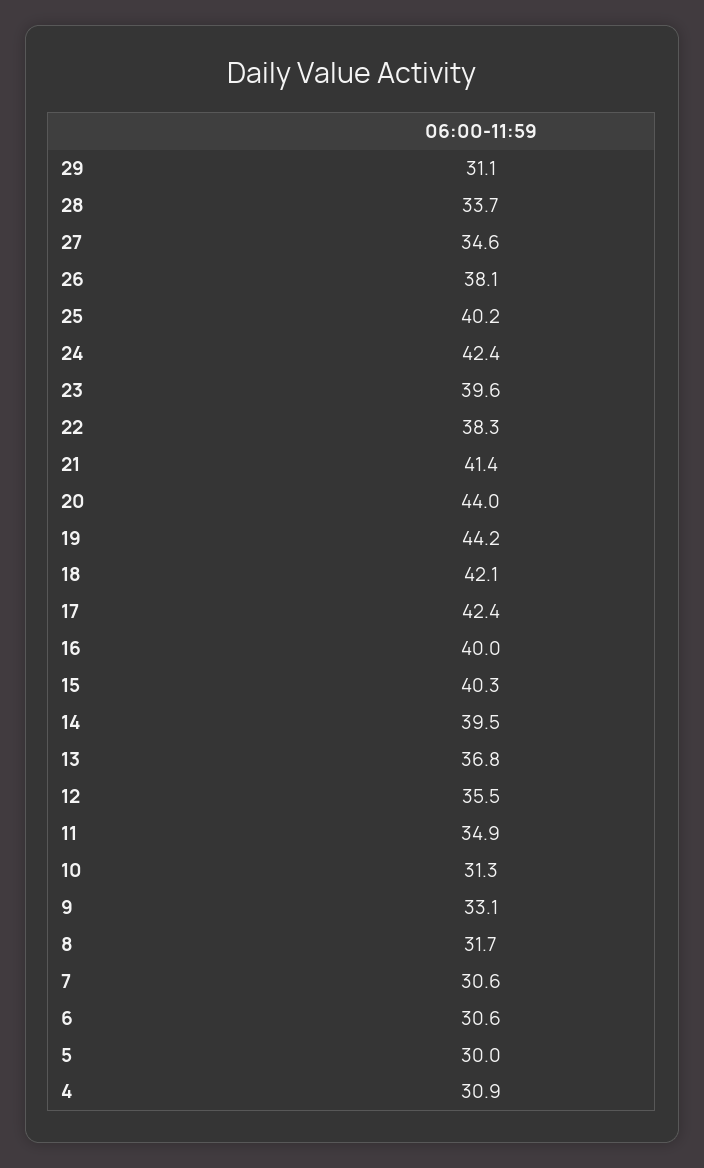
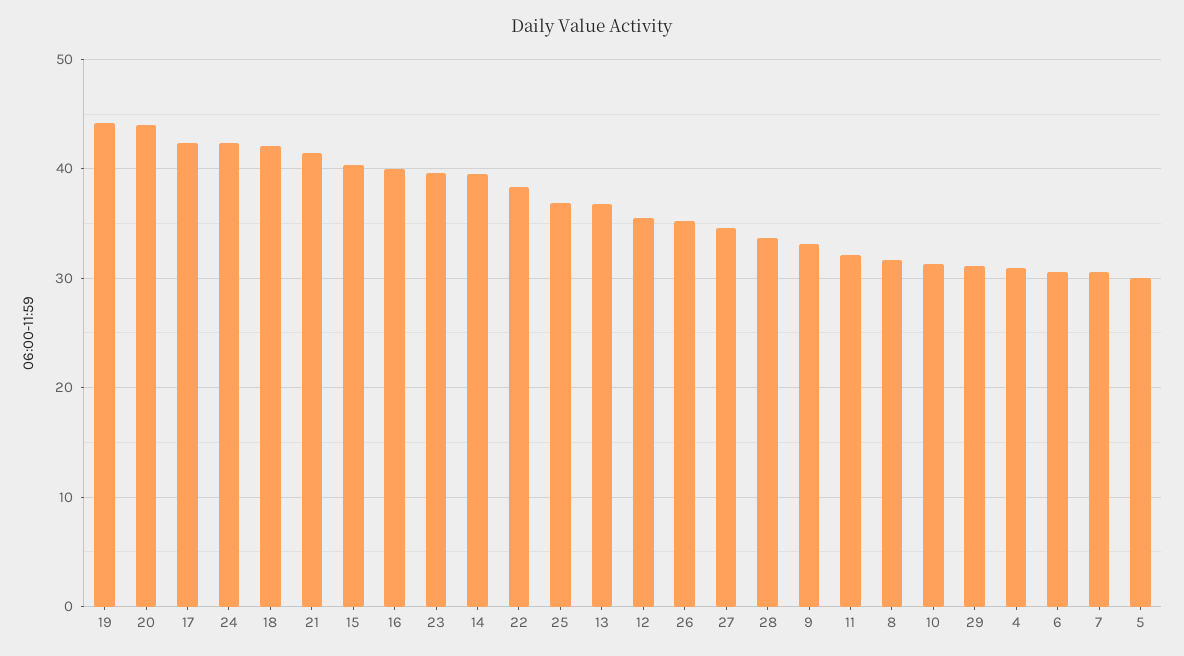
  {
    "29": 31.1,
    "28": 33.7,
    "27": 34.6,
-   "26": 38.1,
+   "26": 35,
-   "25": 40.2,
+   "25": 37,
    "24": 42.4,
    "23": 39.6,
    "22": 38.3,
    "21": 41.4,
    "20": 44,
    "19": 44.2,
    "18": 42.1,
    "17": 42.4,
    "16": 40,
    "15": 40.3,
    "14": 39.5,
    "13": 36.8,
    "12": 35.5,
-   "11": 34.9,
+   "11": 32,
    "10": 31.3,
    "9": 33.1,
    "8": 31.7,
    "7": 30.6,
    "6": 30.6,
    "5": 30,
    "4": 30.9
  }

